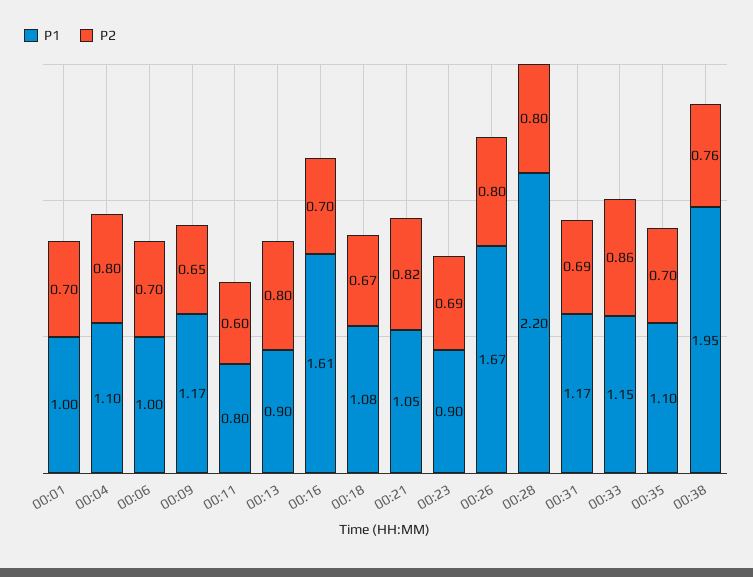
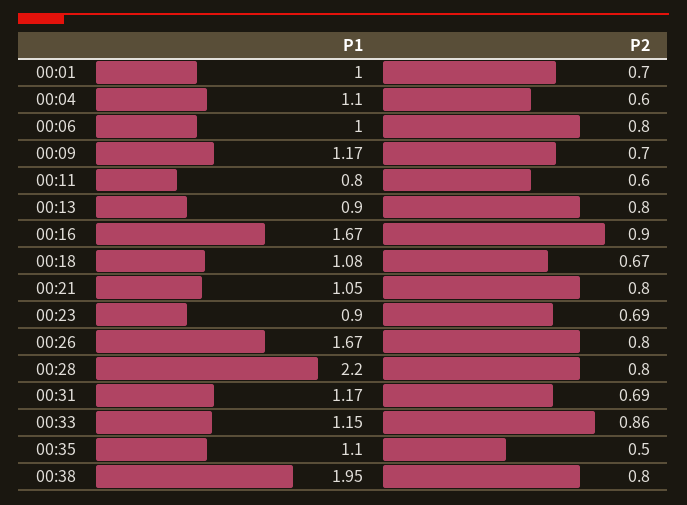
  {
    "P1": {
      "00:01": 1,
      "00:04": 1.1,
      "00:06": 1,
      "00:09": 1.17,
      "00:11": 0.8,
      "00:13": 0.9,
-     "00:16": 1.61,
+     "00:16": 1.67,
      "00:18": 1.08,
      "00:21": 1.05,
      "00:23": 0.9,
      "00:26": 1.67,
      "00:28": 2.2,
      "00:31": 1.17,
      "00:33": 1.15,
      "00:35": 1.1,
      "00:38": 1.95
    },
    "P2": {
      "00:01": 0.7,
-     "00:04": 0.8,
+     "00:04": 0.6,
-     "00:06": 0.7,
+     "00:06": 0.8,
-     "00:09": 0.65,
+     "00:09": 0.7,
      "00:11": 0.6,
      "00:13": 0.8,
-     "00:16": 0.7,
+     "00:16": 0.9,
      "00:18": 0.67,
-     "00:21": 0.82,
+     "00:21": 0.8,
      "00:23": 0.69,
      "00:26": 0.8,
      "00:28": 0.8,
      "00:31": 0.69,
      "00:33": 0.86,
-     "00:35": 0.7,
+     "00:35": 0.5,
-     "00:38": 0.76
+     "00:38": 0.8
    }
  }

